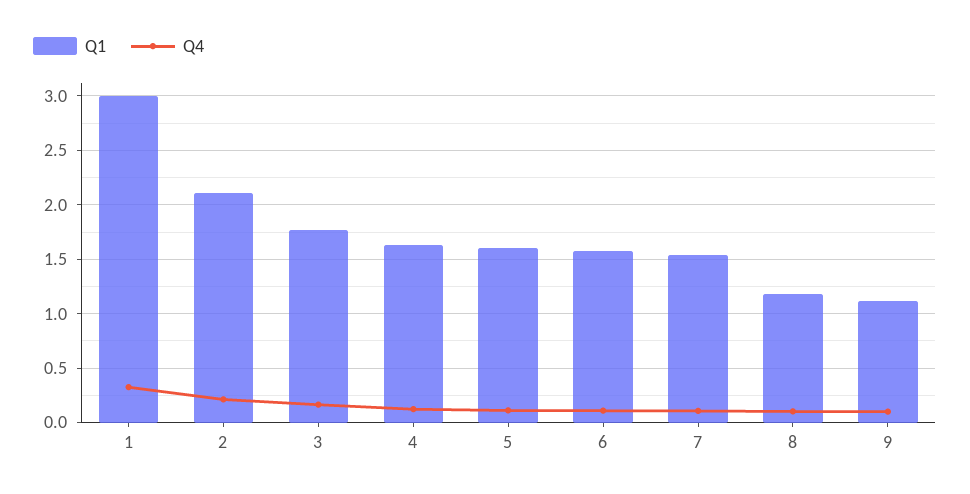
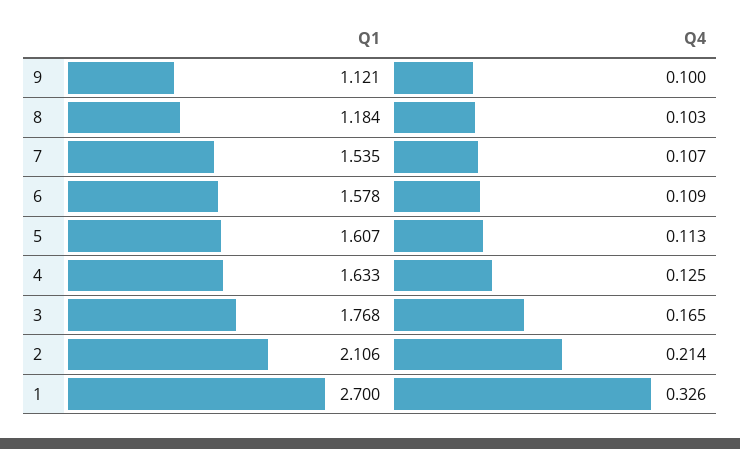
  {
    "Q1": {
-     "1": 3,
+     "1": 2.7,
      "2": 2.106,
      "3": 1.768,
      "4": 1.633,
      "5": 1.607,
      "6": 1.578,
      "7": 1.535,
      "8": 1.184,
      "9": 1.121
    },
    "Q4": {
      "1": 0.326,
      "2": 0.214,
      "3": 0.165,
      "4": 0.125,
      "5": 0.113,
      "6": 0.109,
      "7": 0.107,
      "8": 0.103,
      "9": 0.1
    }
  }

